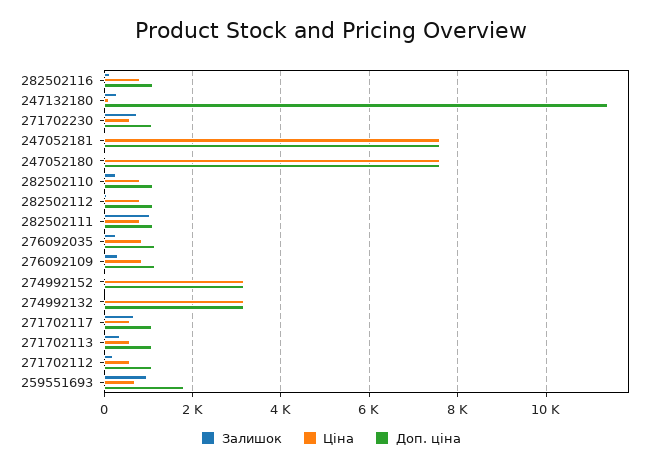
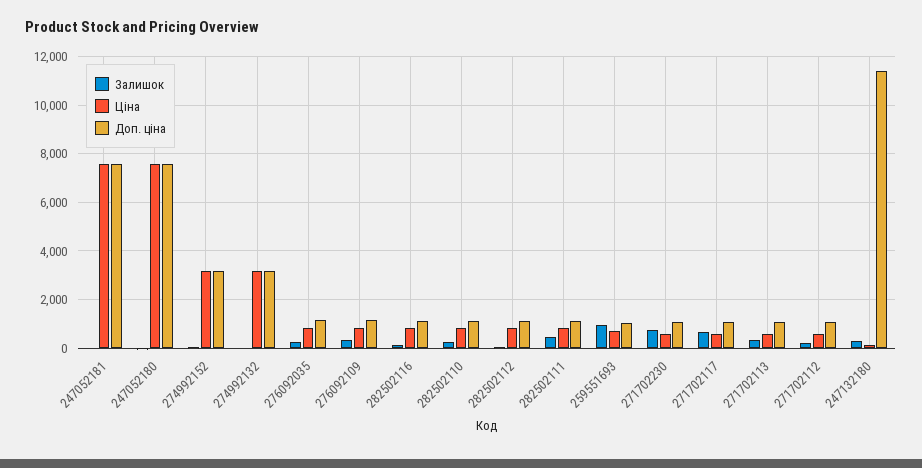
  {
    "Залишок": {
      "282502116": 200,
      "247132180": 200,
      "271702230": 800,
      "247052181": 0,
      "247052180": 0,
      "282502110": 200,
      "282502112": 0,
-     "282502111": 1000,
+     "282502111": 500,
      "276092035": 200,
      "276092109": 400,
      "274992152": 0,
      "274992132": 0,
      "271702117": 600,
      "271702113": 400,
      "271702112": 200,
      "259551693": 1000
    },
    "Ціна": {
      "282502116": 800,
      "247132180": 200,
      "271702230": 600,
      "247052181": 7600,
      "247052180": 7600,
      "282502110": 800,
      "282502112": 800,
      "282502111": 800,
      "276092035": 800,
      "276092109": 800,
      "274992152": 3200,
      "274992132": 3200,
      "271702117": 600,
      "271702113": 600,
      "271702112": 600,
      "259551693": 600
    },
    "Доп. ціна": {
      "282502116": 1200,
      "247132180": 11400,
      "271702230": 1000,
      "247052181": 7600,
      "247052180": 7600,
      "282502110": 1200,
      "282502112": 1200,
      "282502111": 1200,
      "276092035": 1200,
      "276092109": 1200,
      "274992152": 3200,
      "274992132": 3200,
      "271702117": 1000,
      "271702113": 1000,
      "271702112": 1000,
-     "259551693": 1800
+     "259551693": 1000
    }
  }

